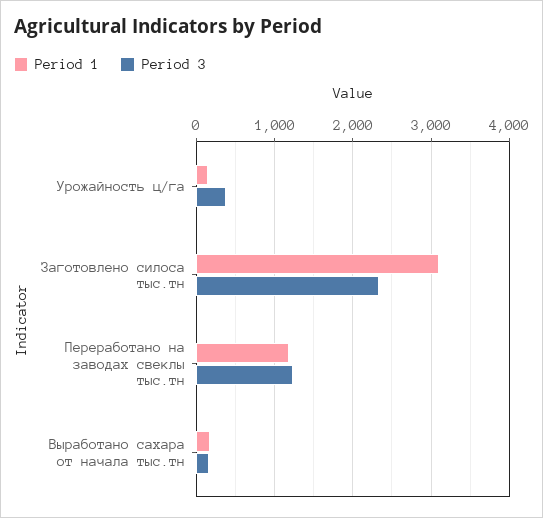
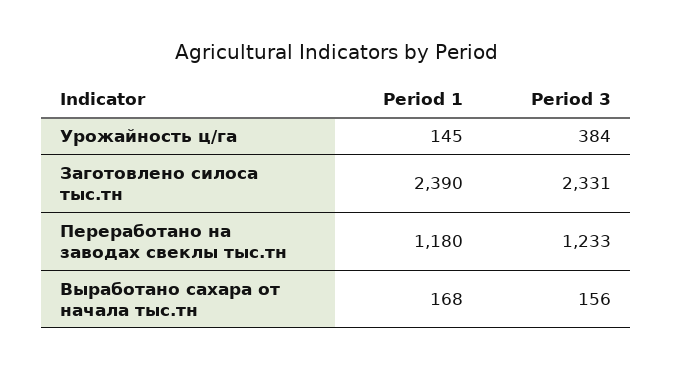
  {
    "Period 1": {
      "Урожайность ц/га": 145,
-     "Заготовлено силоса тыс.тн": 3100,
+     "Заготовлено силоса тыс.тн": 2390,
      "Переработано на заводах свеклы тыс.тн": 1180,
      "Выработано сахара от начала тыс.тн": 168
    },
    "Period 3": {
      "Урожайность ц/га": 384,
      "Заготовлено силоса тыс.тн": 2331,
      "Переработано на заводах свеклы тыс.тн": 1233,
      "Выработано сахара от начала тыс.тн": 156
    }
  }

